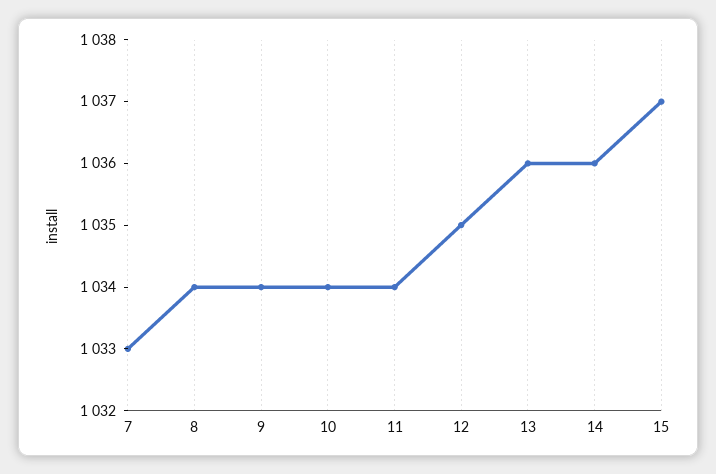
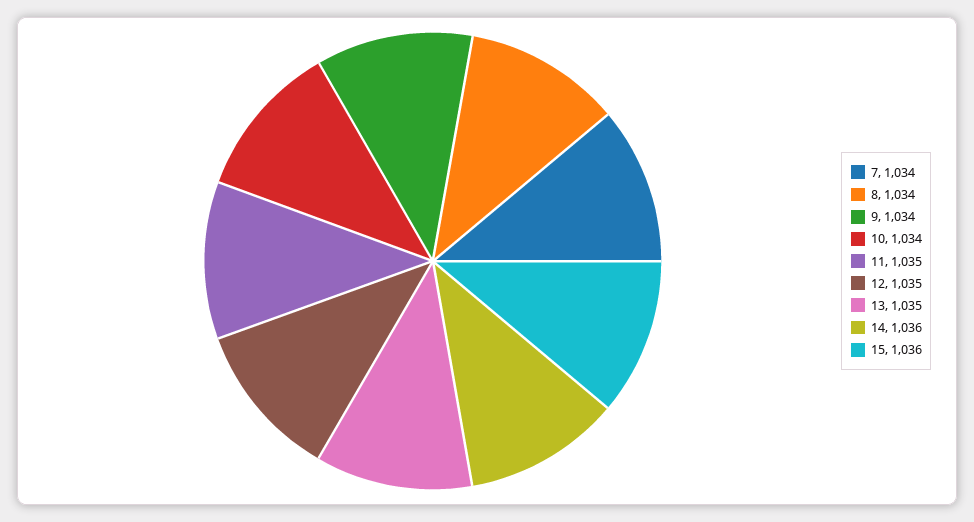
  {
-   "7": 1033,
+   "7": 1034,
    "8": 1034,
    "9": 1034,
    "10": 1034,
-   "11": 1034,
+   "11": 1035,
    "12": 1035,
-   "13": 1036,
+   "13": 1035,
    "14": 1036,
-   "15": 1037
+   "15": 1036
  }

